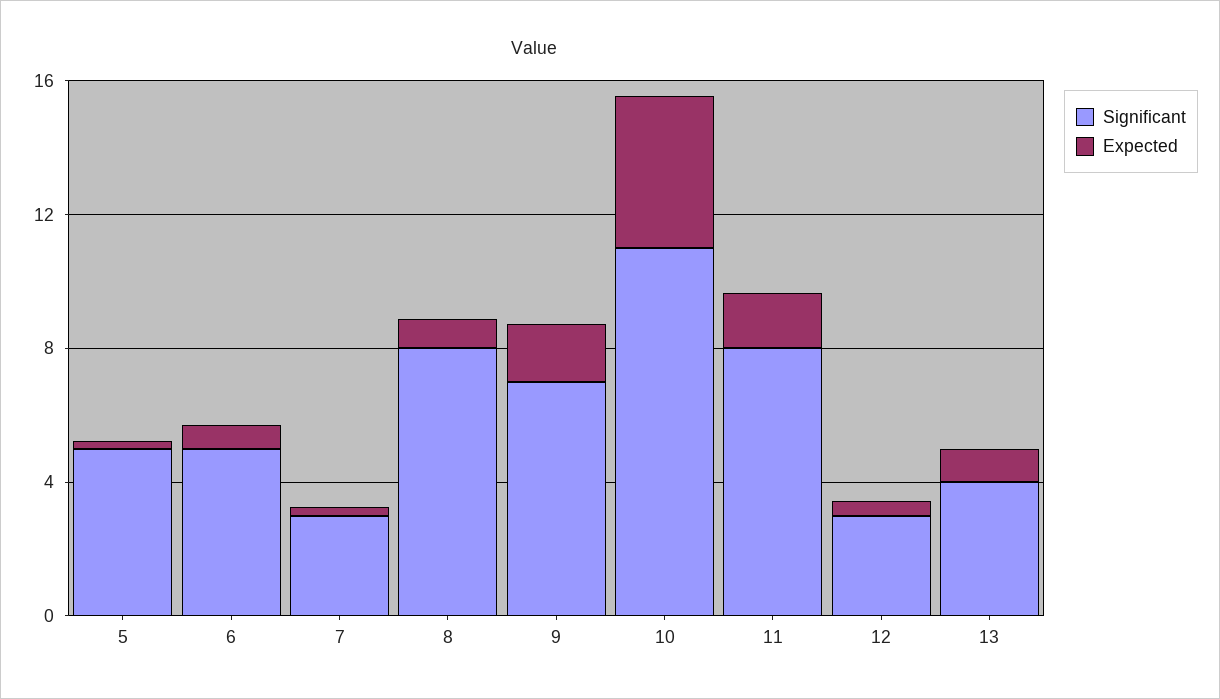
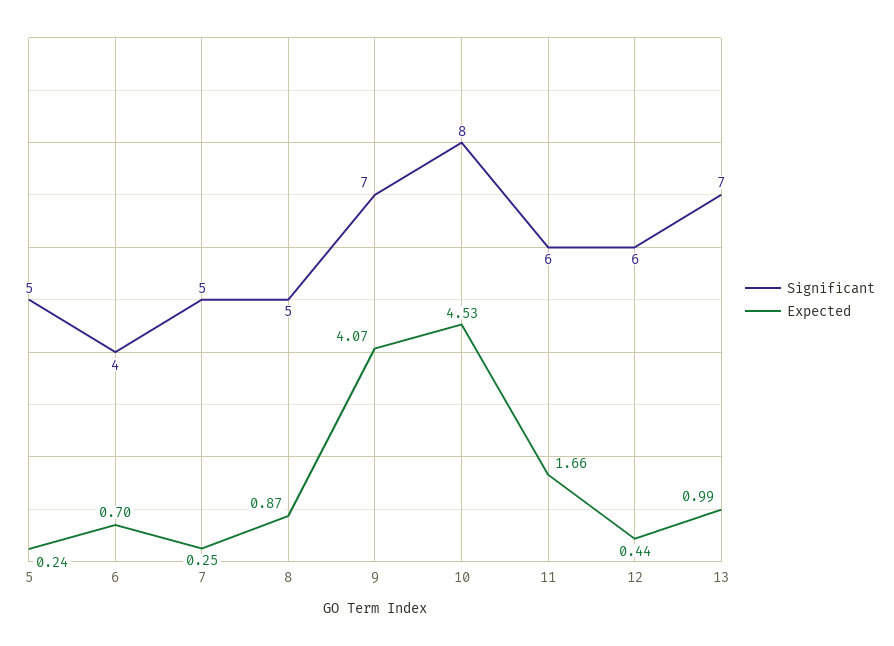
  {
    "Significant": {
      "5": 5,
-     "6": 5,
+     "6": 4,
-     "7": 3,
+     "7": 5,
-     "8": 8,
+     "8": 5,
      "9": 7,
-     "10": 11,
+     "10": 8,
-     "11": 8,
+     "11": 6,
-     "12": 3,
+     "12": 6,
-     "13": 4
+     "13": 7
    },
    "Expected": {
      "5": 0.24,
      "6": 0.7,
      "7": 0.25,
      "8": 0.87,
-     "9": 2,
+     "9": 4.07,
      "10": 4.53,
      "11": 1.66,
      "12": 0.44,
      "13": 0.99
    }
  }

